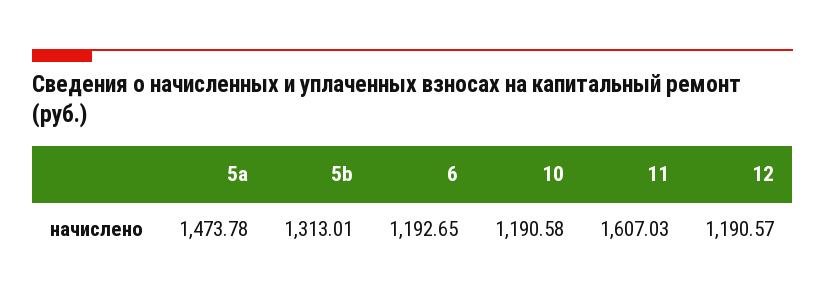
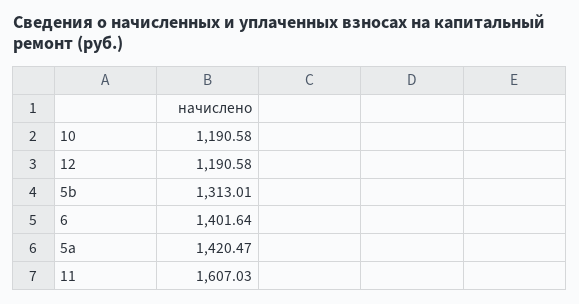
  {
-   "5a": 1473.78,
+   "5a": 1420.47,
    "5b": 1313.01,
-   "6": 1192.65,
+   "6": 1401.64,
    "10": 1190.58,
    "11": 1607.03,
-   "12": 1190.57
+   "12": 1190.58
  }

